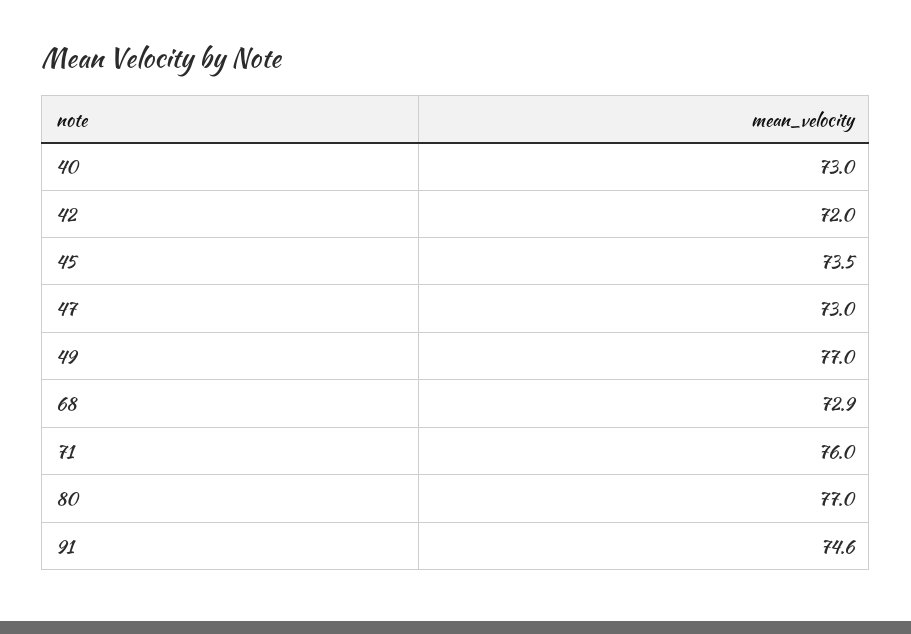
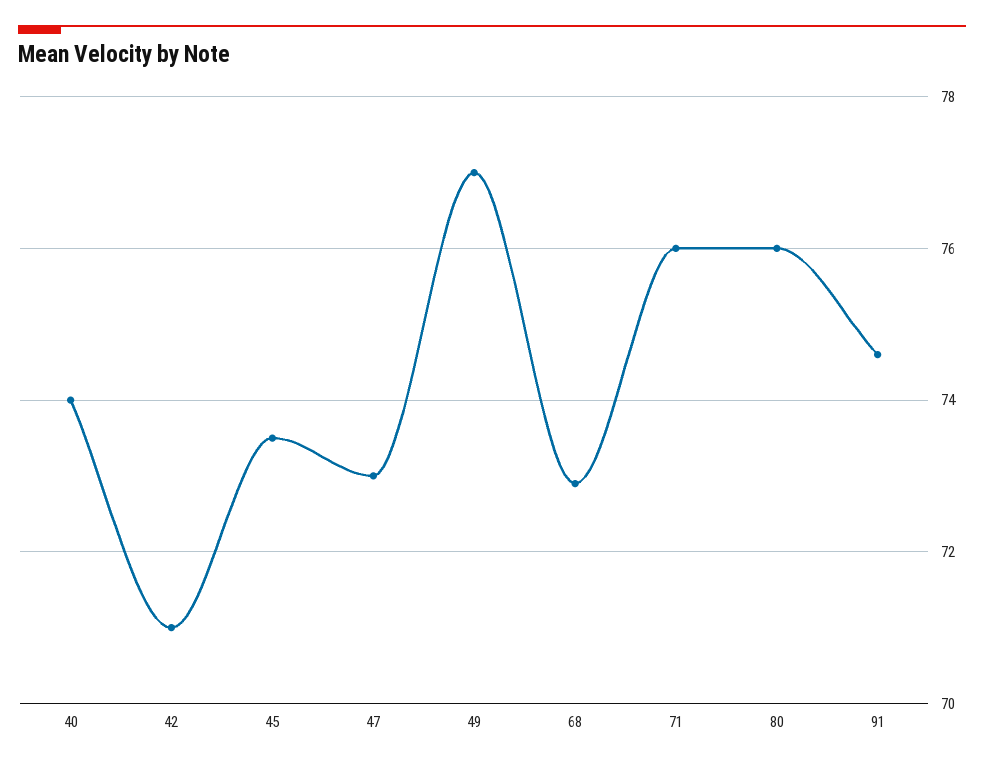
  {
-   "40": 73,
+   "40": 74,
-   "42": 72,
+   "42": 71,
    "45": 73.5,
    "47": 73,
    "49": 77,
    "68": 72.9,
    "71": 76,
-   "80": 77,
+   "80": 76,
    "91": 74.6
  }

